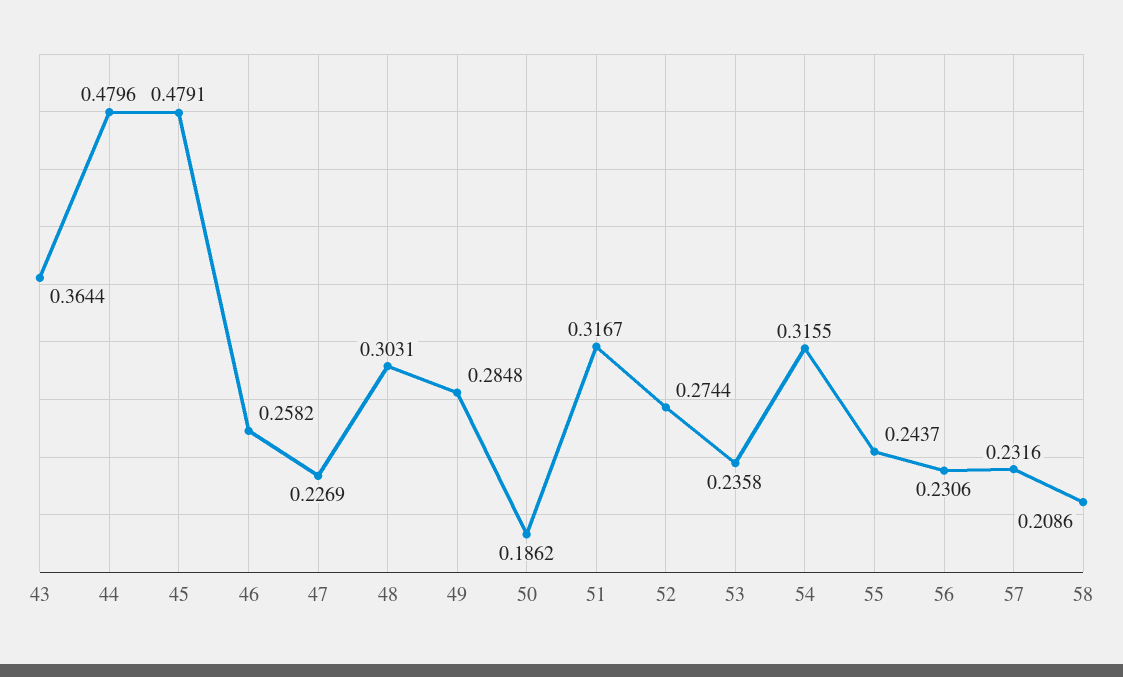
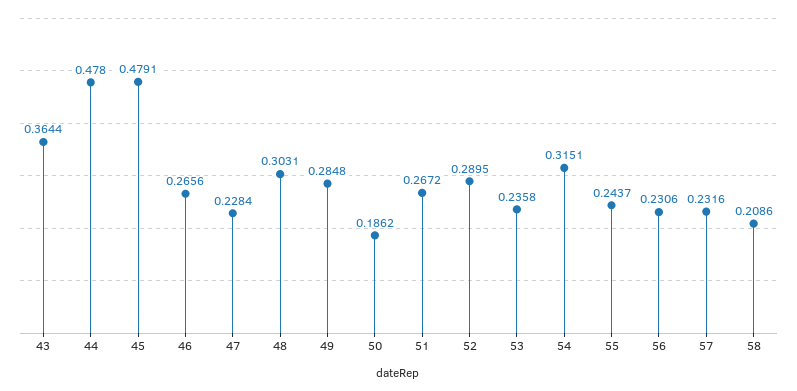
  {
    "43": 0.3644,
-   "44": 0.4796,
+   "44": 0.478,
    "45": 0.4791,
-   "46": 0.2582,
+   "46": 0.2656,
-   "47": 0.2269,
+   "47": 0.2284,
    "48": 0.3031,
    "49": 0.2848,
    "50": 0.1862,
-   "51": 0.3167,
+   "51": 0.2672,
-   "52": 0.2744,
+   "52": 0.2895,
    "53": 0.2358,
-   "54": 0.3155,
+   "54": 0.3151,
    "55": 0.2437,
    "56": 0.2306,
    "57": 0.2316,
    "58": 0.2086
  }

